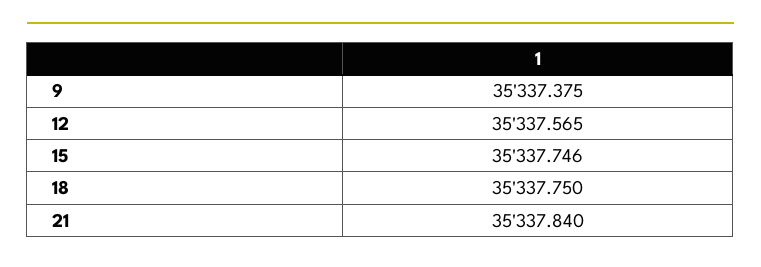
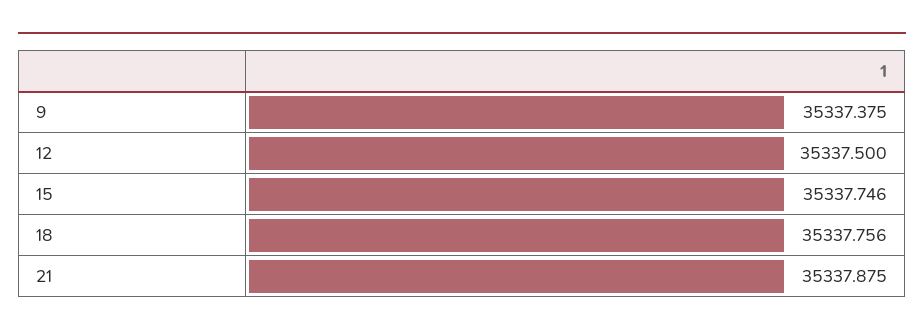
  {
    "9": 35337.375,
-   "12": 35337.565,
+   "12": 35337.5,
    "15": 35337.746,
-   "18": 35337.75,
+   "18": 35337.756,
-   "21": 35337.84
+   "21": 35337.875
  }

